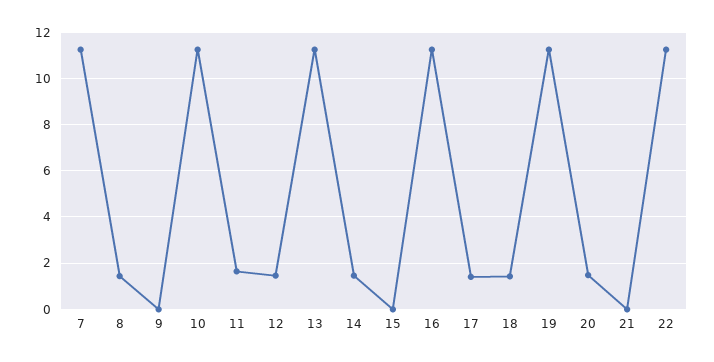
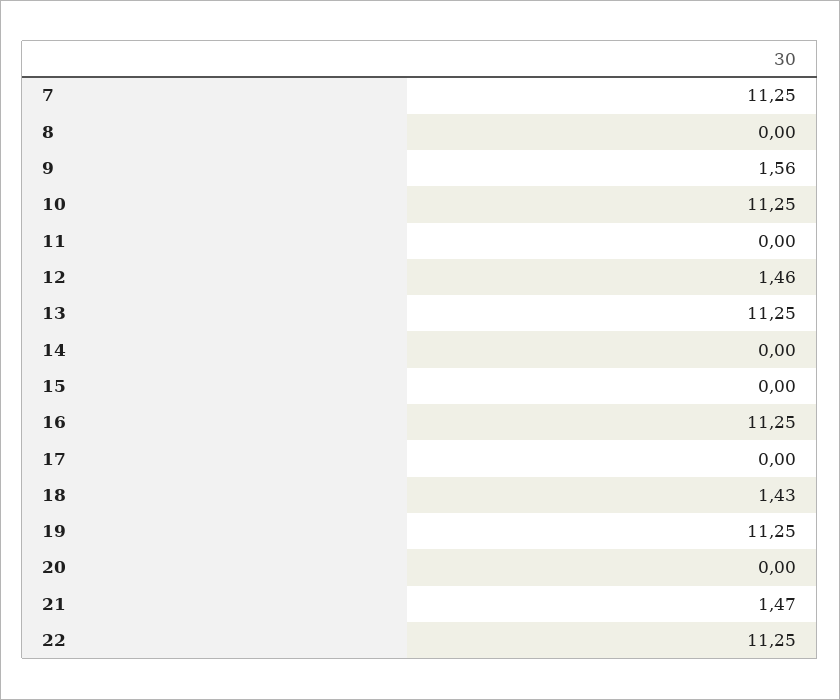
  {
    "7": 11.25,
-   "8": 1.5,
+   "8": 0,
-   "9": 0,
+   "9": 1.56,
    "10": 11.25,
-   "11": 1.5,
+   "11": 0,
    "12": 1.46,
    "13": 11.25,
-   "14": 1.5,
+   "14": 0,
    "15": 0,
    "16": 11.25,
-   "17": 1.5,
+   "17": 0,
    "18": 1.43,
    "19": 11.25,
-   "20": 1.5,
+   "20": 0,
-   "21": 0,
+   "21": 1.47,
    "22": 11.25
  }

